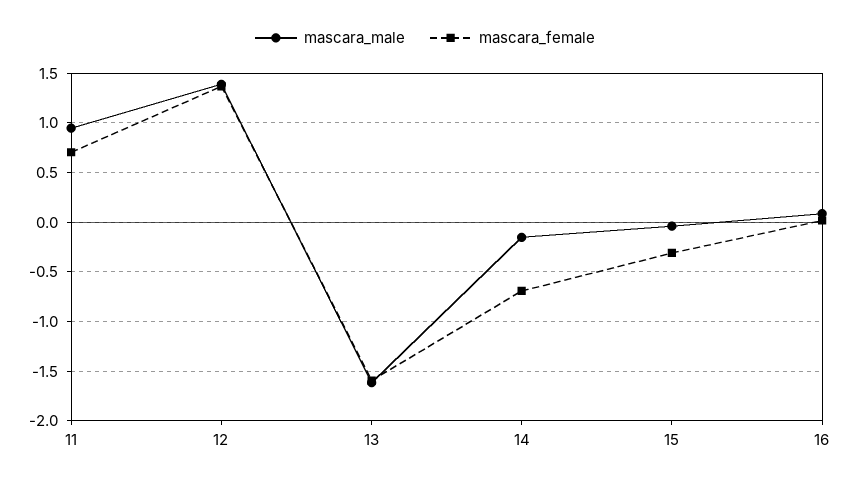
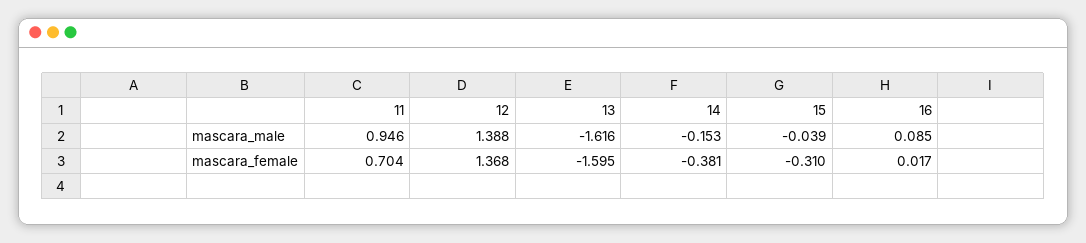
  {
    "mascara_male": {
      "11": 0.946,
      "12": 1.388,
      "13": -1.616,
      "14": -0.153,
      "15": -0.039,
      "16": 0.085
    },
    "mascara_female": {
      "11": 0.704,
      "12": 1.368,
      "13": -1.595,
-     "14": -0.7,
+     "14": -0.381,
      "15": -0.31,
      "16": 0.017
    }
  }

